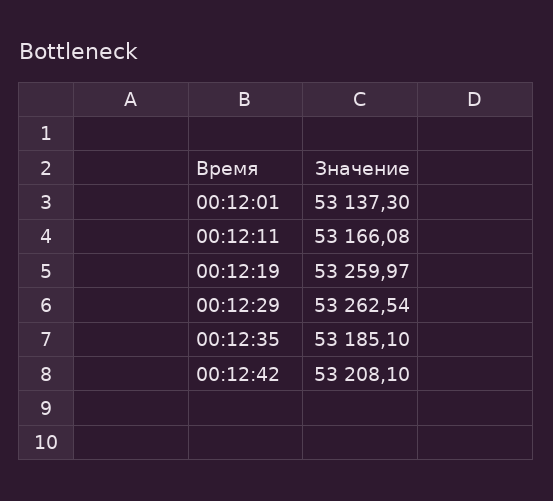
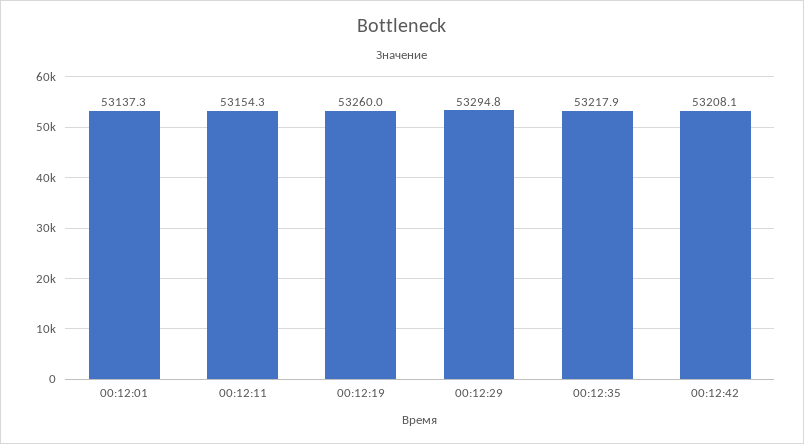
  {
    "00:12:01": 53137.3,
-   "00:12:11": 53166.08,
+   "00:12:11": 53154.3,
    "00:12:19": 53259.97,
-   "00:12:29": 53262.54,
+   "00:12:29": 53294.8,
-   "00:12:35": 53185.1,
+   "00:12:35": 53217.9,
    "00:12:42": 53208.1
  }

